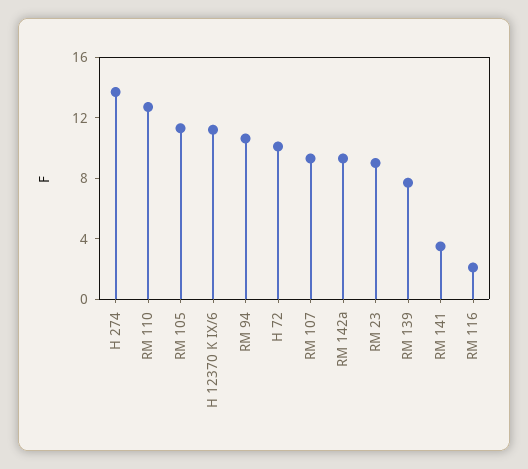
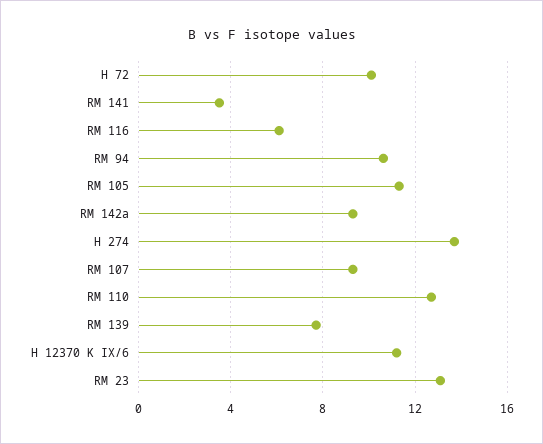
  {
    "H 274": 13.5,
    "RM 110": 12.5,
    "RM 105": 11.5,
    "H 12370 K IX/6": 11,
    "RM 94": 10.5,
    "H 72": 10,
    "RM 107": 9.5,
    "RM 142a": 9.5,
-   "RM 23": 9,
+   "RM 23": 13,
    "RM 139": 7.5,
    "RM 141": 3.5,
-   "RM 116": 2
+   "RM 116": 6
  }

